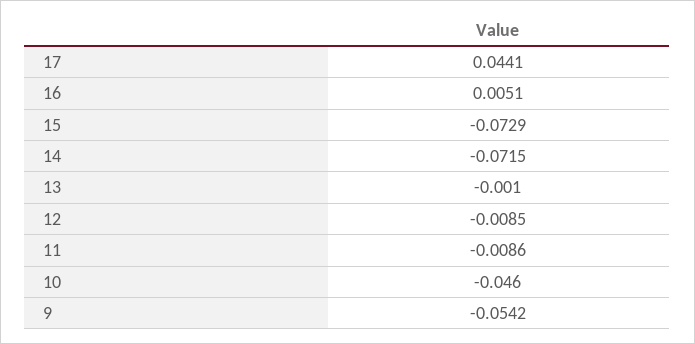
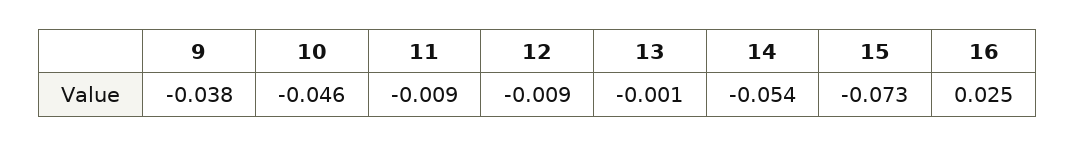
  {
-   "17": 0.0441,
-   "16": 0.0051,
+   "16": 0.025,
    "15": -0.0729,
-   "14": -0.0715,
+   "14": -0.054,
    "13": -0.001,
    "12": -0.0085,
    "11": -0.0086,
    "10": -0.046,
-   "9": -0.0542
+   "9": -0.038
  }

